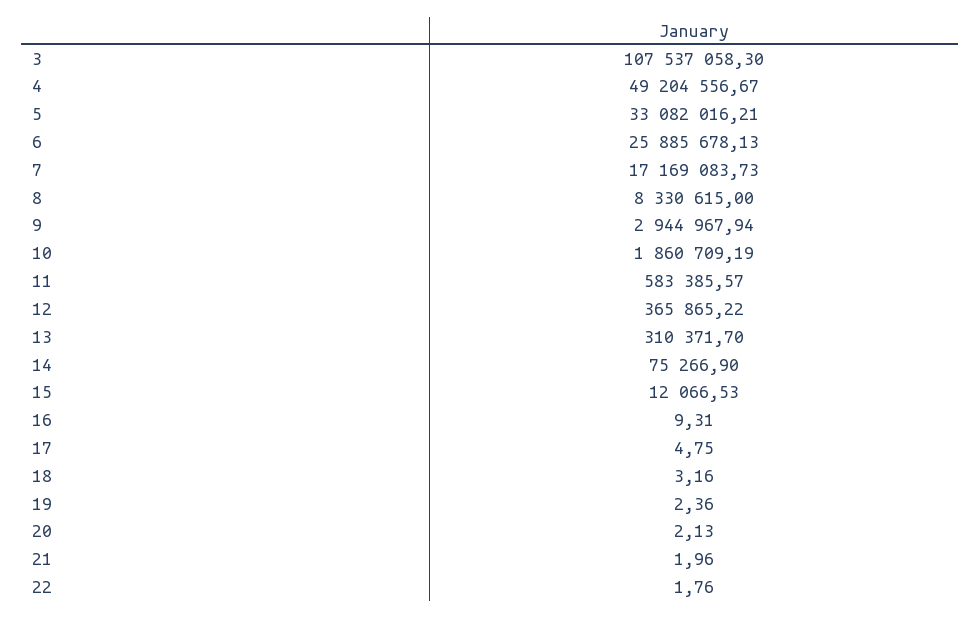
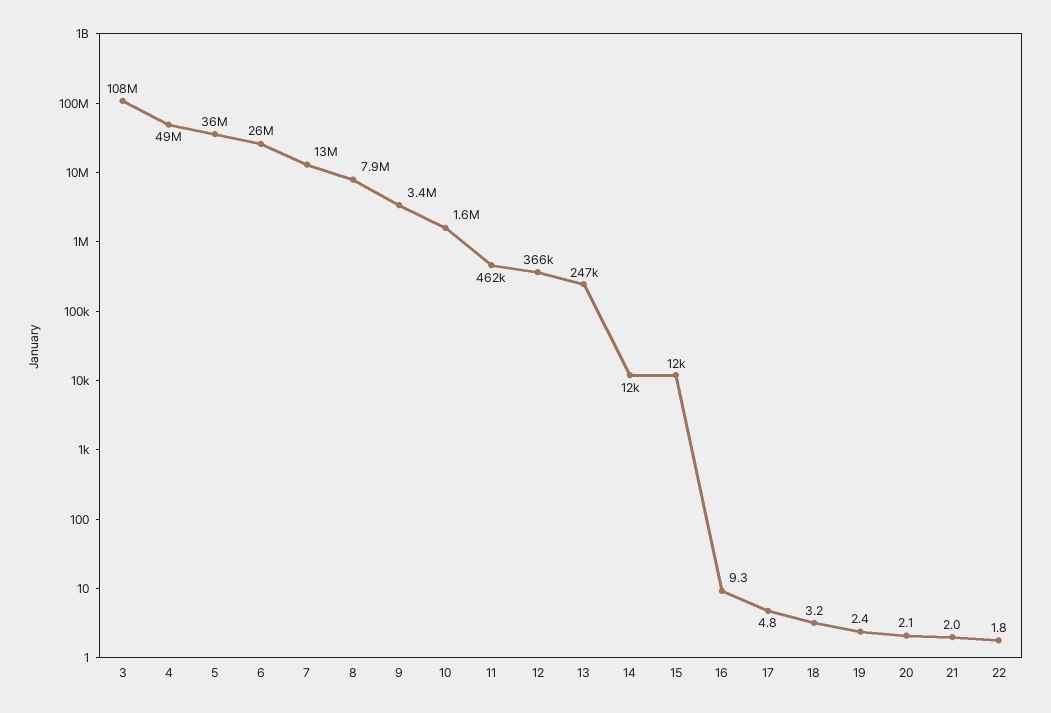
  {
    "3": 107537058.3,
    "4": 49204556.67,
-   "5": 33082016.21,
+   "5": 36000000,
    "6": 25885678.13,
-   "7": 17169083.73,
+   "7": 13000000,
-   "8": 8330615,
+   "8": 7900000,
-   "9": 2944967.94,
+   "9": 3400000,
-   "10": 1860709.19,
+   "10": 1600000,
-   "11": 583385.57,
+   "11": 462000,
    "12": 365865.22,
-   "13": 310371.7,
+   "13": 247000,
-   "14": 75266.9,
+   "14": 12000,
    "15": 12066.53,
    "16": 9.31,
    "17": 4.75,
    "18": 3.16,
    "19": 2.36,
    "20": 2.13,
    "21": 1.96,
    "22": 1.76
  }

